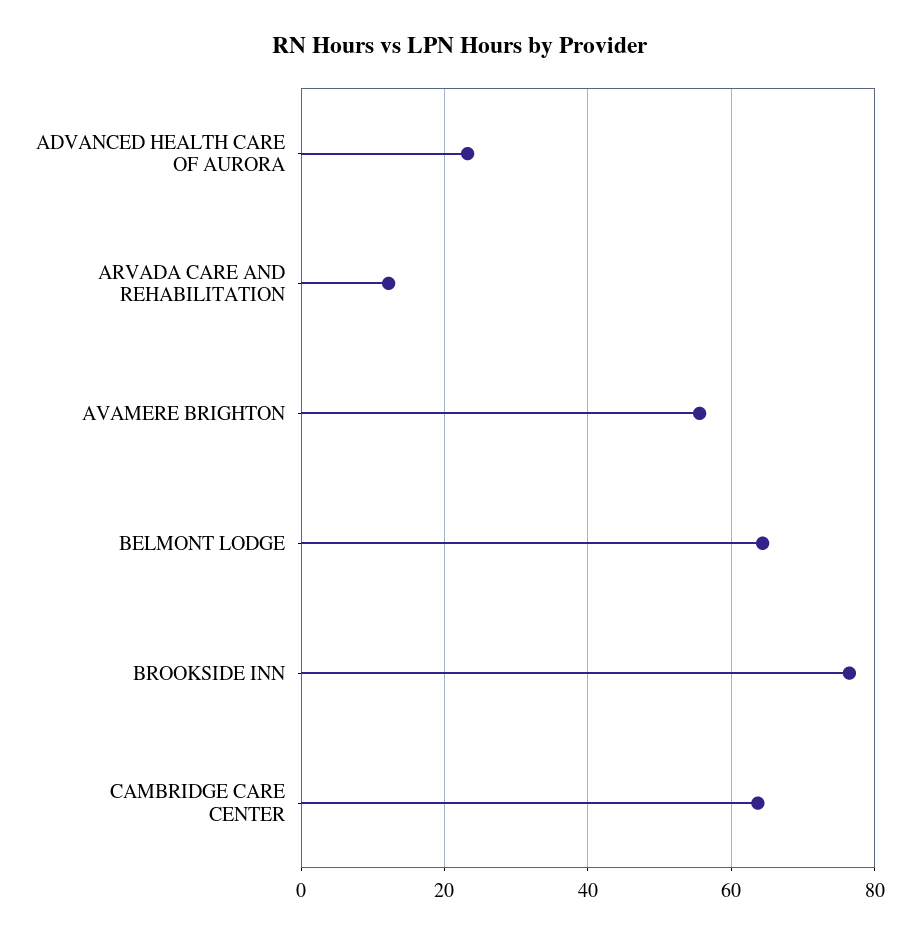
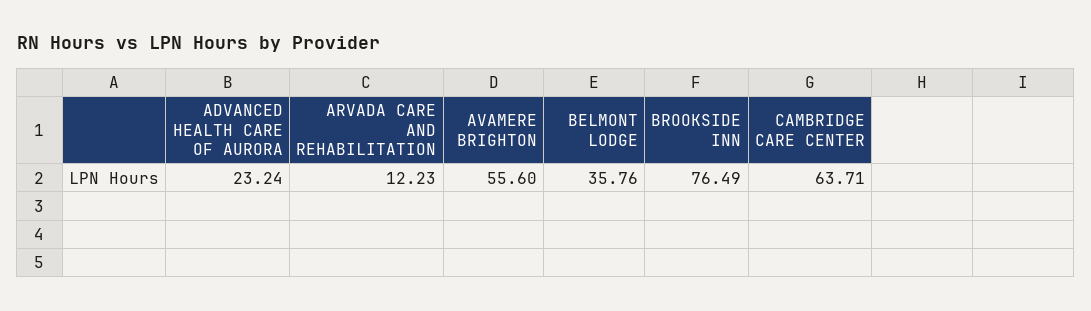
  {
    "ADVANCED HEALTH CARE OF AURORA": 23.24,
    "ARVADA CARE AND REHABILITATION": 12.23,
    "AVAMERE BRIGHTON": 55.6,
-   "BELMONT LODGE": 64,
+   "BELMONT LODGE": 35.76,
    "BROOKSIDE INN": 76.49,
    "CAMBRIDGE CARE CENTER": 63.71
  }

